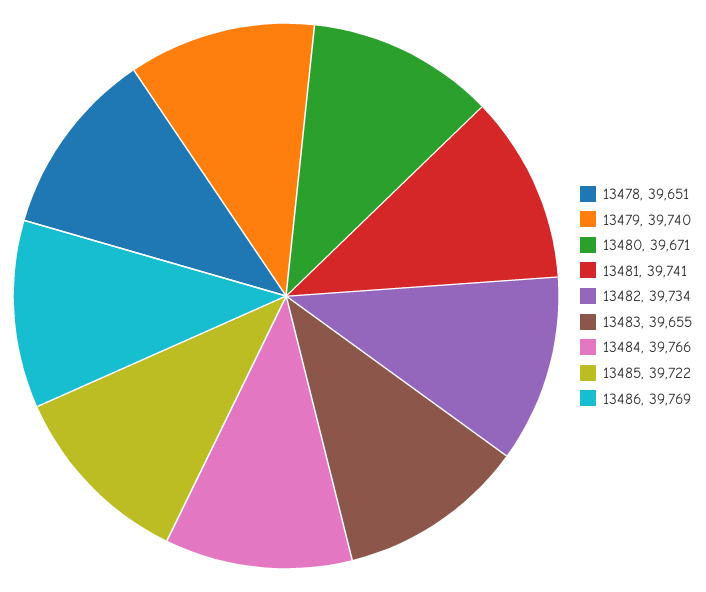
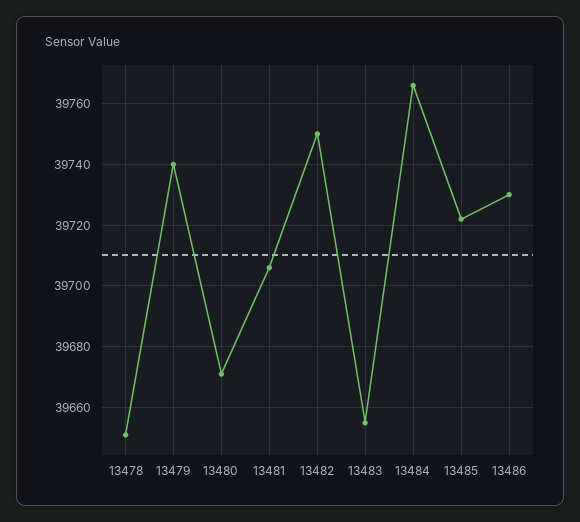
  {
    "13478": 39651,
    "13479": 39740,
    "13480": 39671,
-   "13481": 39741,
+   "13481": 39705,
-   "13482": 39734,
+   "13482": 39750,
    "13483": 39655,
    "13484": 39766,
    "13485": 39722,
-   "13486": 39769
+   "13486": 39730
  }

